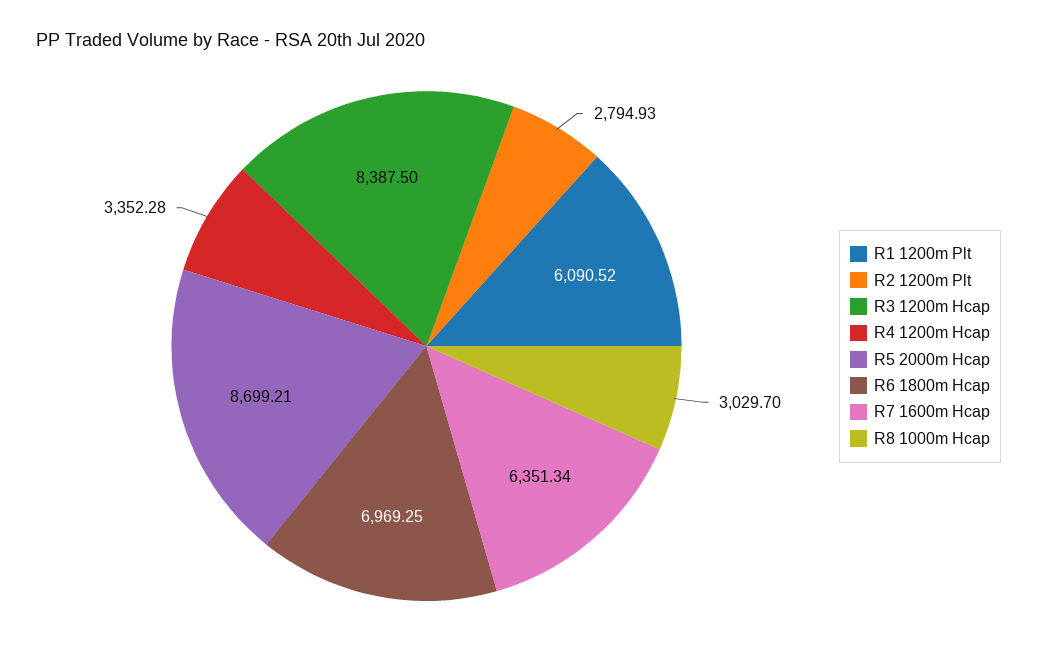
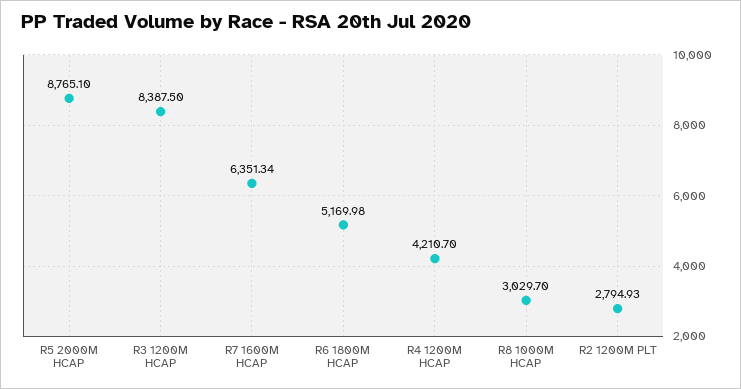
  {
-   "R1 1200m Plt": 6090.52,
    "R2 1200m Plt": 2794.93,
    "R3 1200m Hcap": 8387.5,
-   "R4 1200m Hcap": 3352.28,
+   "R4 1200m Hcap": 4210.7,
-   "R5 2000m Hcap": 8699.21,
+   "R5 2000m Hcap": 8765.1,
-   "R6 1800m Hcap": 6969.25,
+   "R6 1800m Hcap": 5169.98,
    "R7 1600m Hcap": 6351.34,
    "R8 1000m Hcap": 3029.7
  }

